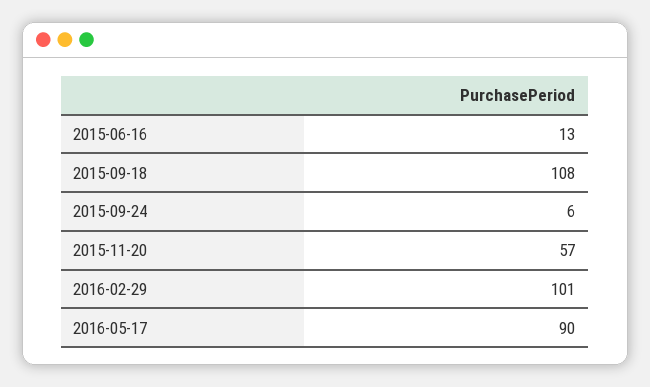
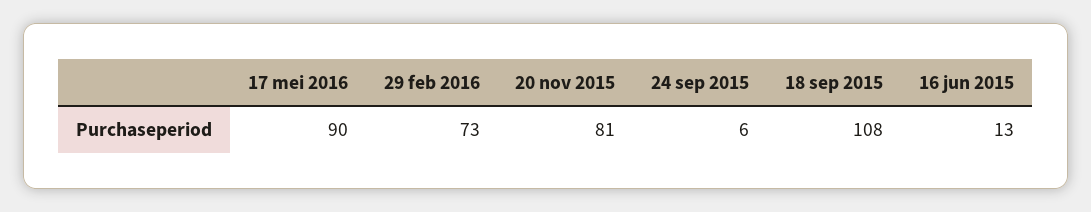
  {
    "2015-06-16": 13,
    "2015-09-18": 108,
    "2015-09-24": 6,
-   "2015-11-20": 57,
+   "2015-11-20": 81,
-   "2016-02-29": 101,
+   "2016-02-29": 73,
    "2016-05-17": 90
  }

